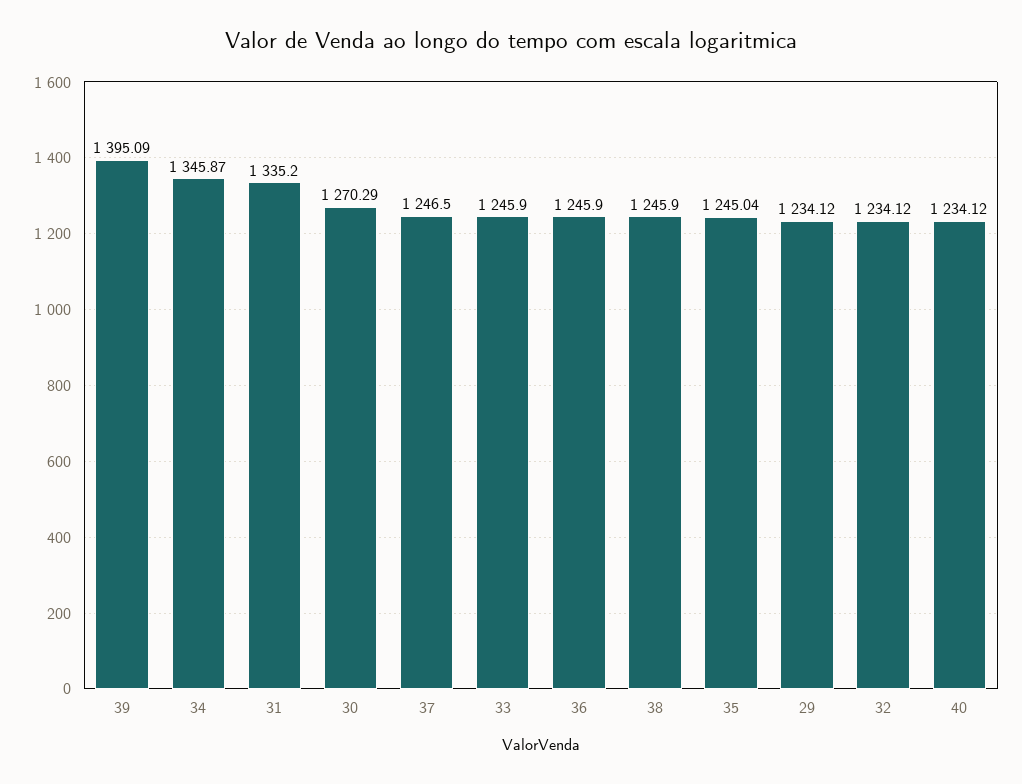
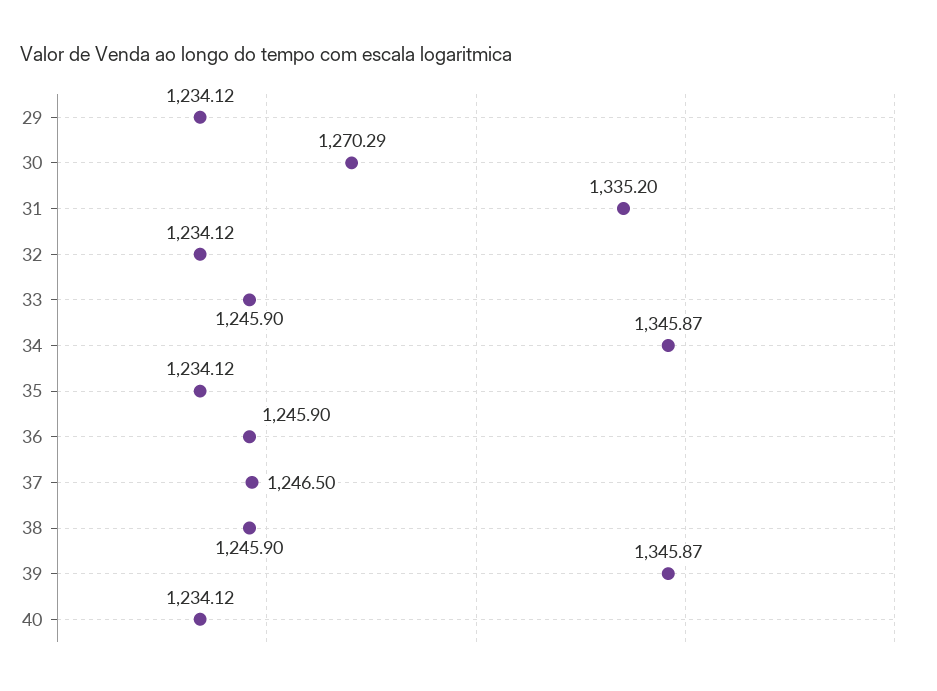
  {
-   "39": 1395.09,
+   "39": 1345.87,
    "34": 1345.87,
    "31": 1335.2,
    "30": 1270.29,
    "37": 1246.5,
    "33": 1245.9,
    "36": 1245.9,
    "38": 1245.9,
-   "35": 1245.04,
+   "35": 1234.12,
    "29": 1234.12,
    "32": 1234.12,
    "40": 1234.12
  }

